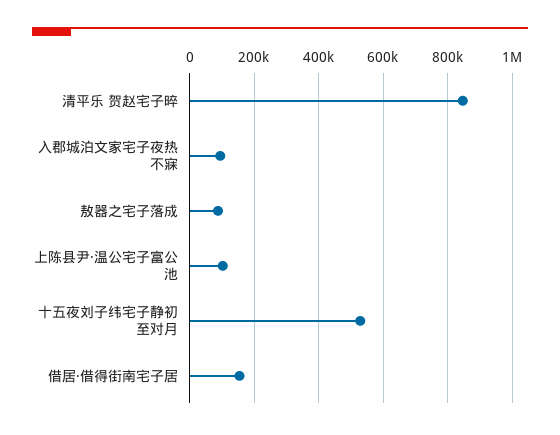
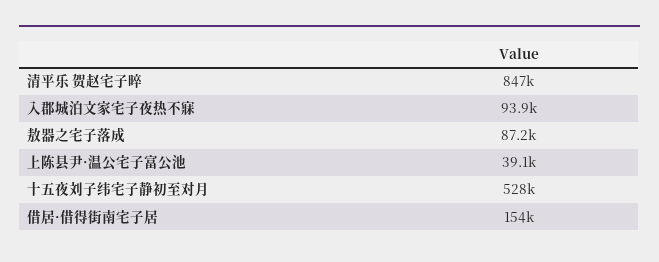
  {
    "清平乐 贺赵宅子晬": 847000,
    "入郡城泊文家宅子夜热不寐": 93900,
    "敖器之宅子落成": 87200,
-   "上陈县尹·温公宅子富公池": 100000,
+   "上陈县尹·温公宅子富公池": 39100,
    "十五夜刘子纬宅子静初至对月": 528000,
    "借居·借得街南宅子居": 154000
  }

